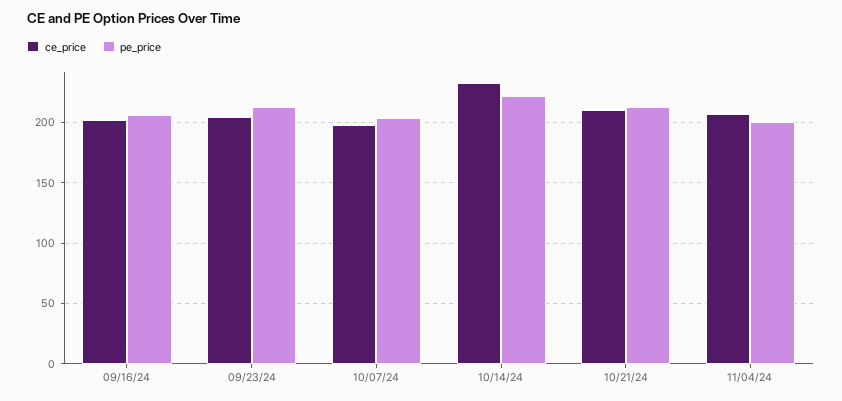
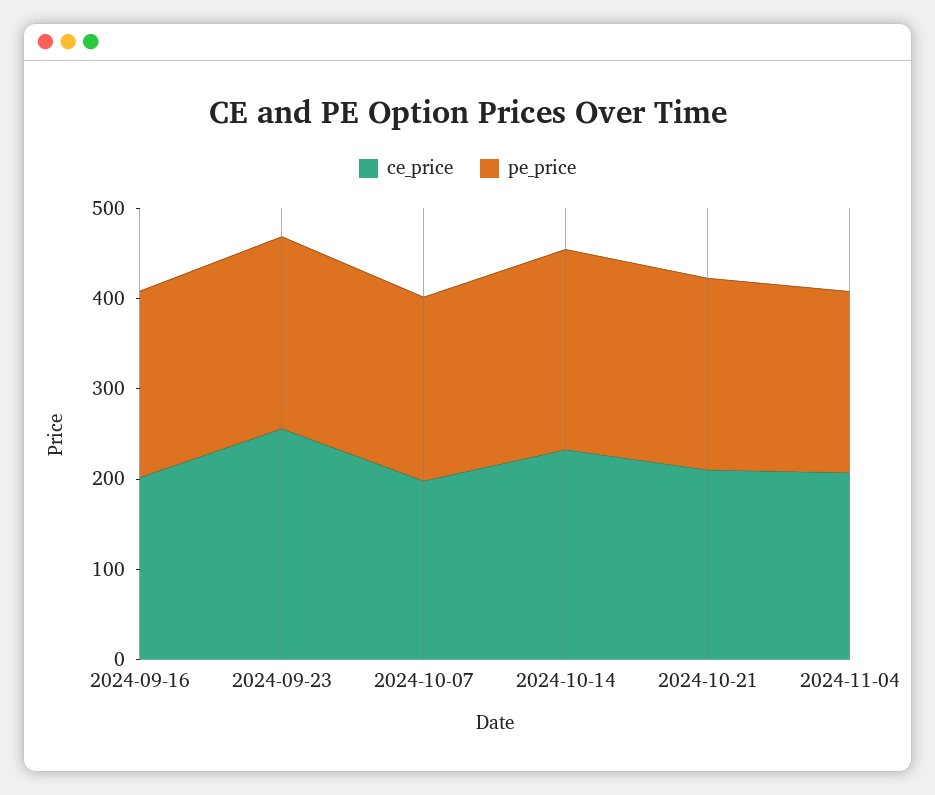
  {
    "ce_price": {
      "09/16/24": 200,
-     "09/23/24": 205,
+     "09/23/24": 260,
      "10/07/24": 200,
      "10/14/24": 235,
      "10/21/24": 210,
      "11/04/24": 205
    },
    "pe_price": {
      "09/16/24": 205,
      "09/23/24": 215,
      "10/07/24": 205,
      "10/14/24": 220,
      "10/21/24": 215,
      "11/04/24": 200
    }
  }

